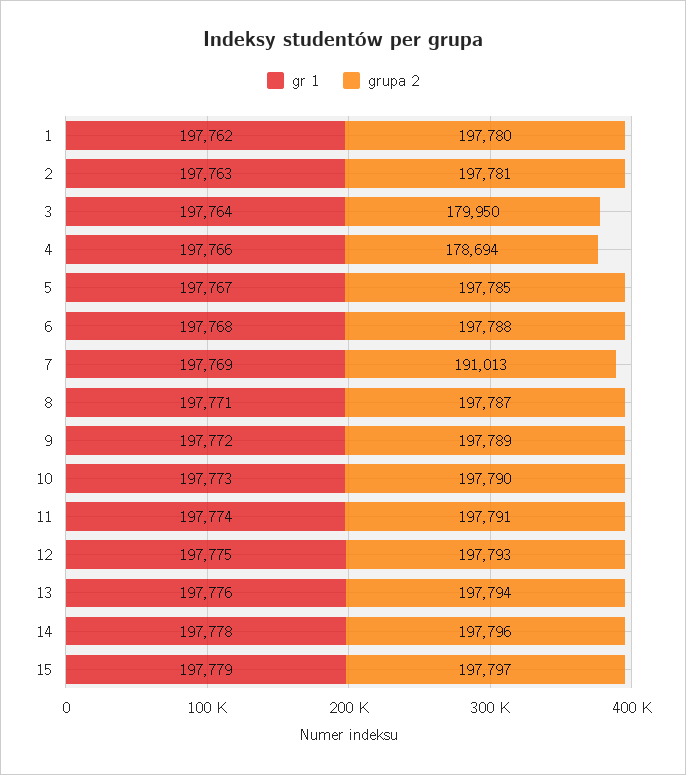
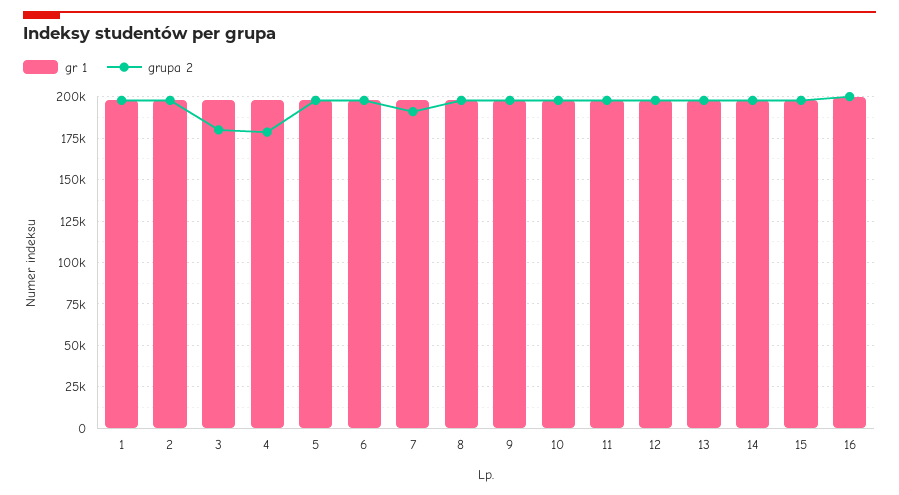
  {
    "gr 1": {
      "1": 197762,
      "2": 197763,
      "3": 197764,
      "4": 197766,
      "5": 197767,
      "6": 197768,
      "7": 197769,
      "8": 197771,
      "9": 197772,
      "10": 197773,
      "11": 197774,
      "12": 197775,
      "13": 197776,
      "14": 197778,
-     "15": 197779
+     "15": 197779,
+     "16": 200000
    },
    "grupa 2": {
      "1": 197780,
      "2": 197781,
      "3": 179950,
      "4": 178694,
      "5": 197785,
      "6": 197788,
      "7": 191013,
      "8": 197787,
      "9": 197789,
      "10": 197790,
      "11": 197791,
      "12": 197793,
      "13": 197794,
      "14": 197796,
-     "15": 197797
+     "15": 197797,
+     "16": 200000
    }
  }

